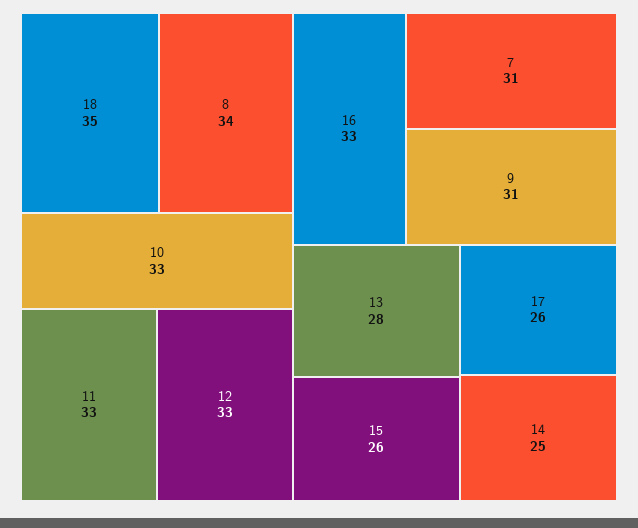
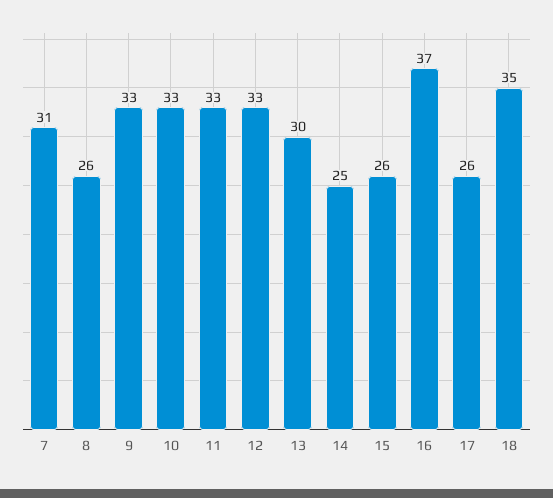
  {
    "18": 35,
-   "8": 34,
+   "8": 26,
    "10": 33,
    "11": 33,
    "12": 33,
-   "16": 33,
+   "16": 37,
    "7": 31,
-   "9": 31,
+   "9": 33,
-   "13": 28,
+   "13": 30,
    "15": 26,
    "17": 26,
    "14": 25
  }

